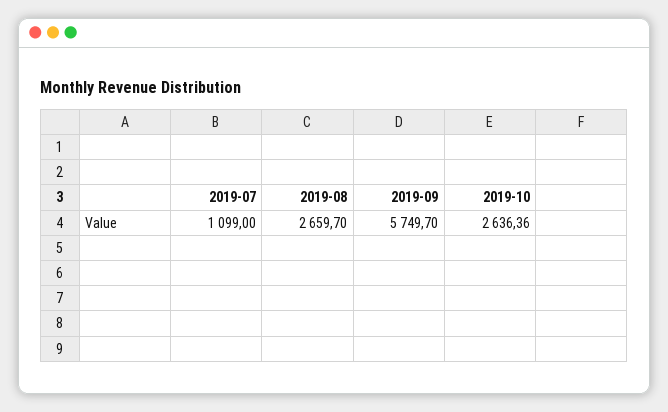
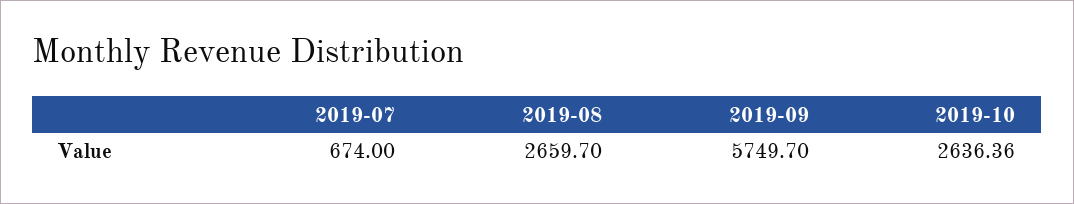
  {
-   "2019-07": 1099,
+   "2019-07": 674,
    "2019-08": 2659.7,
    "2019-09": 5749.7,
    "2019-10": 2636.36
  }

